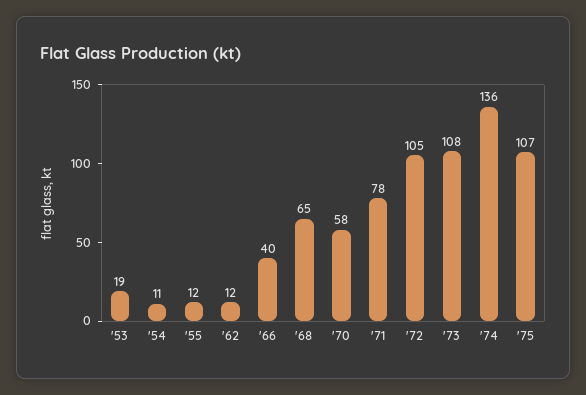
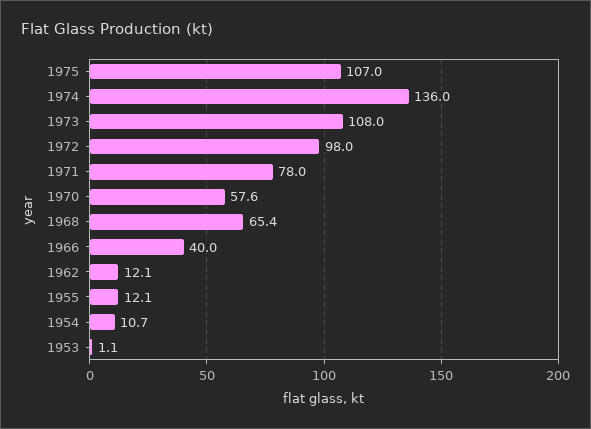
  {
-   "'53": 19,
+   "'53": 1.1,
    "'54": 10.7,
    "'55": 12.1,
    "'62": 12.1,
    "'66": 40,
    "'68": 65.4,
    "'70": 57.6,
    "'71": 78,
-   "'72": 105,
+   "'72": 98,
    "'73": 108,
    "'74": 136,
    "'75": 107
  }

